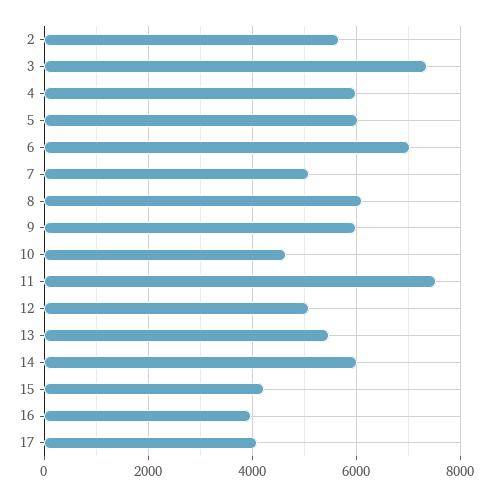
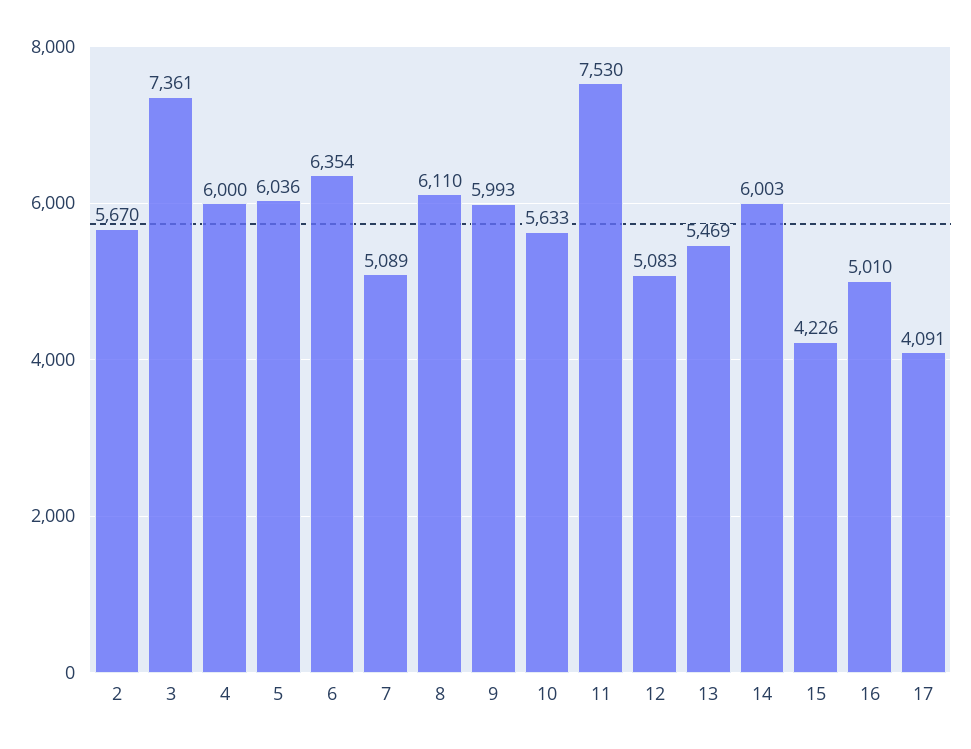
  {
    "2": 5670,
    "3": 7361,
    "4": 6000,
    "5": 6036,
-   "6": 7000,
+   "6": 6354,
    "7": 5089,
    "8": 6110,
    "9": 5993,
-   "10": 4600,
+   "10": 5633,
    "11": 7530,
    "12": 5083,
    "13": 5469,
    "14": 6003,
    "15": 4226,
-   "16": 4000,
+   "16": 5010,
    "17": 4091
  }

